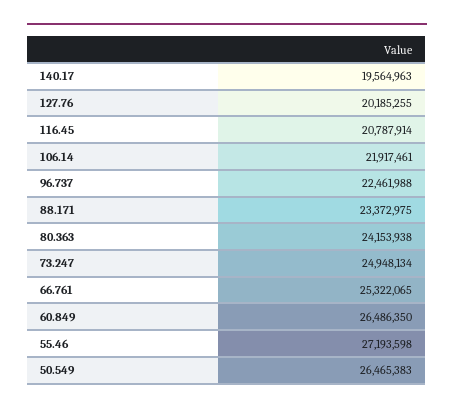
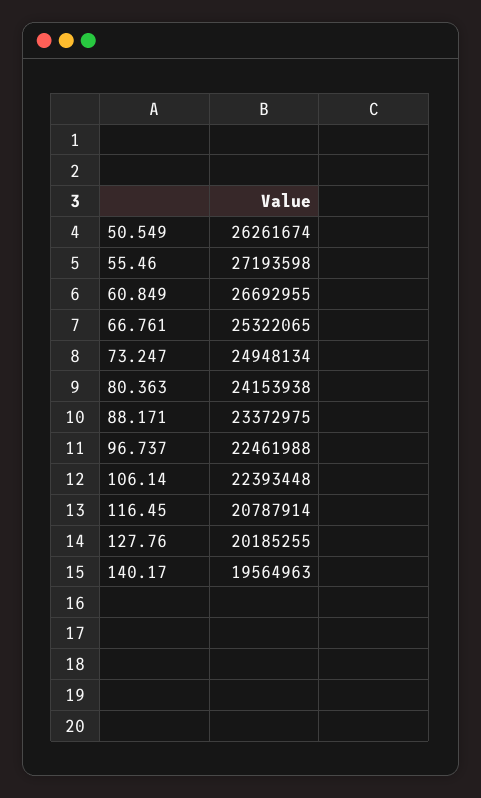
  {
    "140.17": 19564963,
    "127.76": 20185255,
    "116.45": 20787914,
-   "106.14": 21917461,
+   "106.14": 22393448,
    "96.737": 22461988,
    "88.171": 23372975,
    "80.363": 24153938,
    "73.247": 24948134,
    "66.761": 25322065,
-   "60.849": 26486350,
+   "60.849": 26692955,
    "55.46": 27193598,
-   "50.549": 26465383
+   "50.549": 26261674
  }

